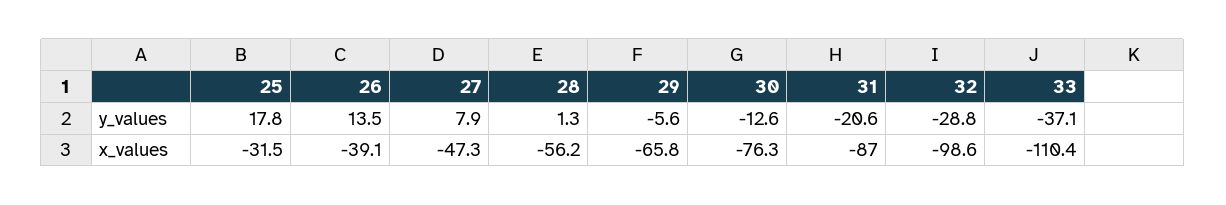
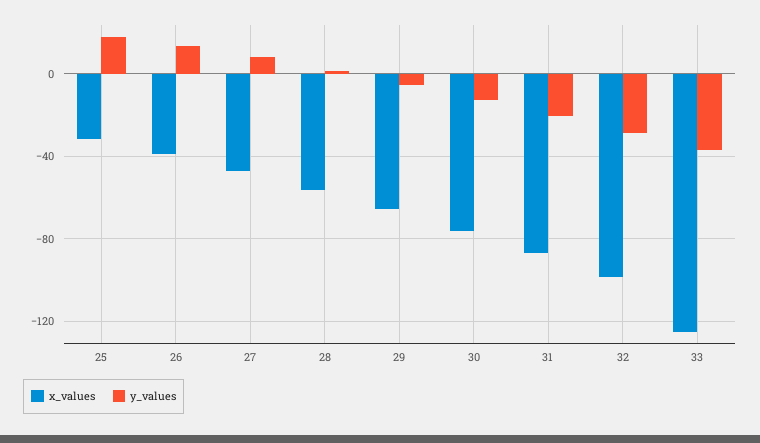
  {
    "y_values": {
      "25": 17.8,
      "26": 13.5,
      "27": 7.9,
      "28": 1.3,
      "29": -5.6,
      "30": -12.6,
      "31": -20.6,
      "32": -28.8,
      "33": -37.1
    },
    "x_values": {
      "25": -31.5,
      "26": -39.1,
      "27": -47.3,
      "28": -56.2,
      "29": -65.8,
      "30": -76.3,
      "31": -87,
      "32": -98.6,
-     "33": -110.4
+     "33": -125
    }
  }

